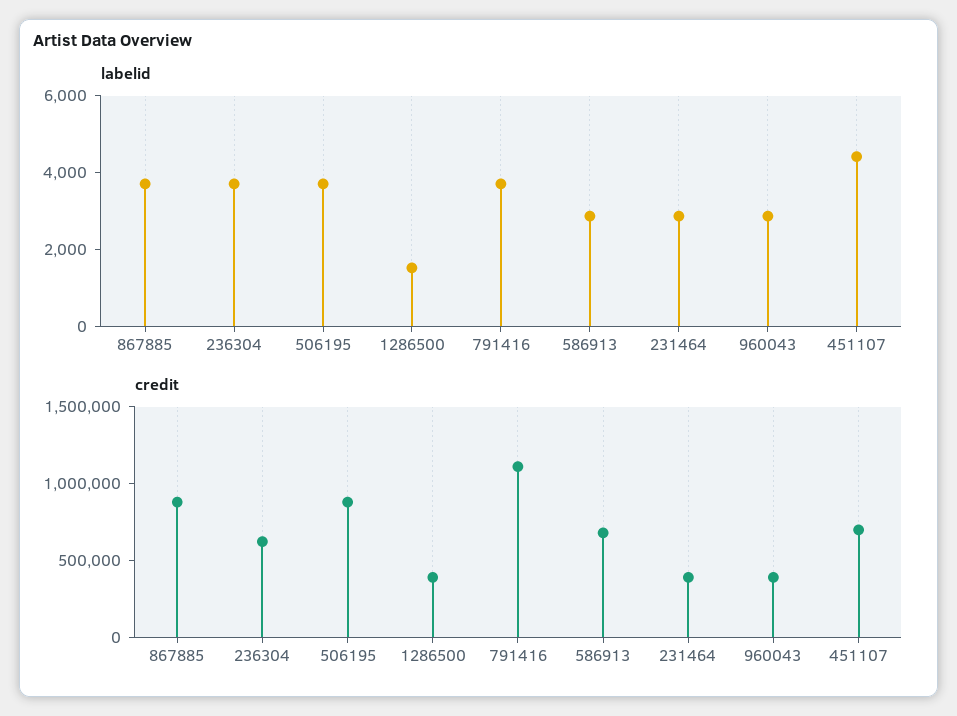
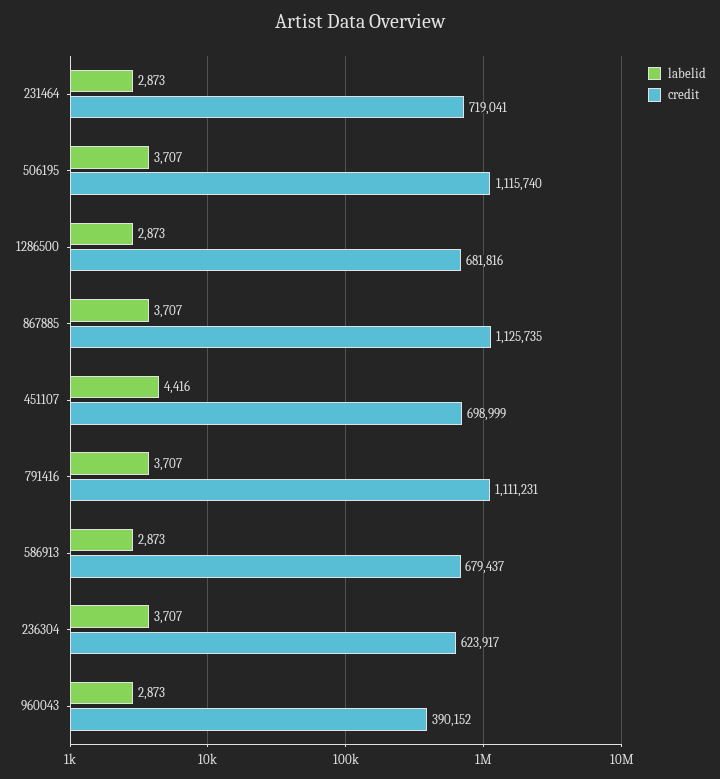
  {
    "labelid": {
      "867885": 3707,
      "236304": 3707,
      "506195": 3707,
-     "1286500": 1500,
+     "1286500": 2873,
      "791416": 3707,
      "586913": 2873,
      "231464": 2873,
      "960043": 2873,
      "451107": 4416
    },
    "credit": {
-     "867885": 900000,
+     "867885": 1125735,
      "236304": 623917,
-     "506195": 900000,
+     "506195": 1115740,
-     "1286500": 400000,
+     "1286500": 681816,
      "791416": 1111231,
      "586913": 679437,
-     "231464": 400000,
+     "231464": 719041,
      "960043": 390152,
      "451107": 698999
    }
  }

